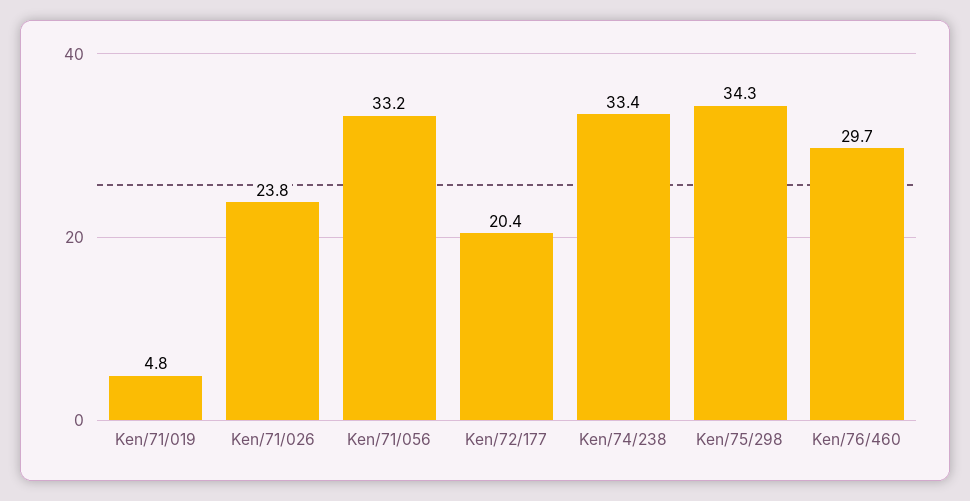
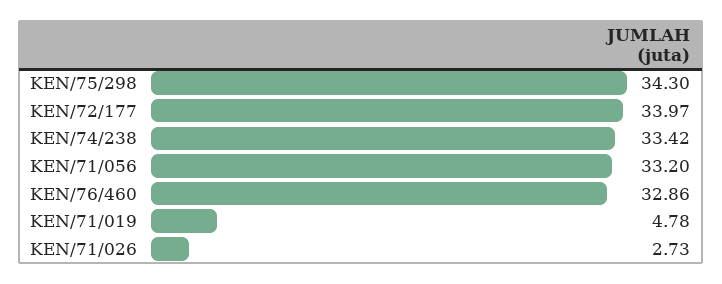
  {
    "Ken/71/019": 4.78,
-   "Ken/71/026": 23.8,
+   "Ken/71/026": 2.73,
    "Ken/71/056": 33.2,
-   "Ken/72/177": 20.4,
+   "Ken/72/177": 33.97,
    "Ken/74/238": 33.42,
    "Ken/75/298": 34.3,
-   "Ken/76/460": 29.7
+   "Ken/76/460": 32.86
  }

